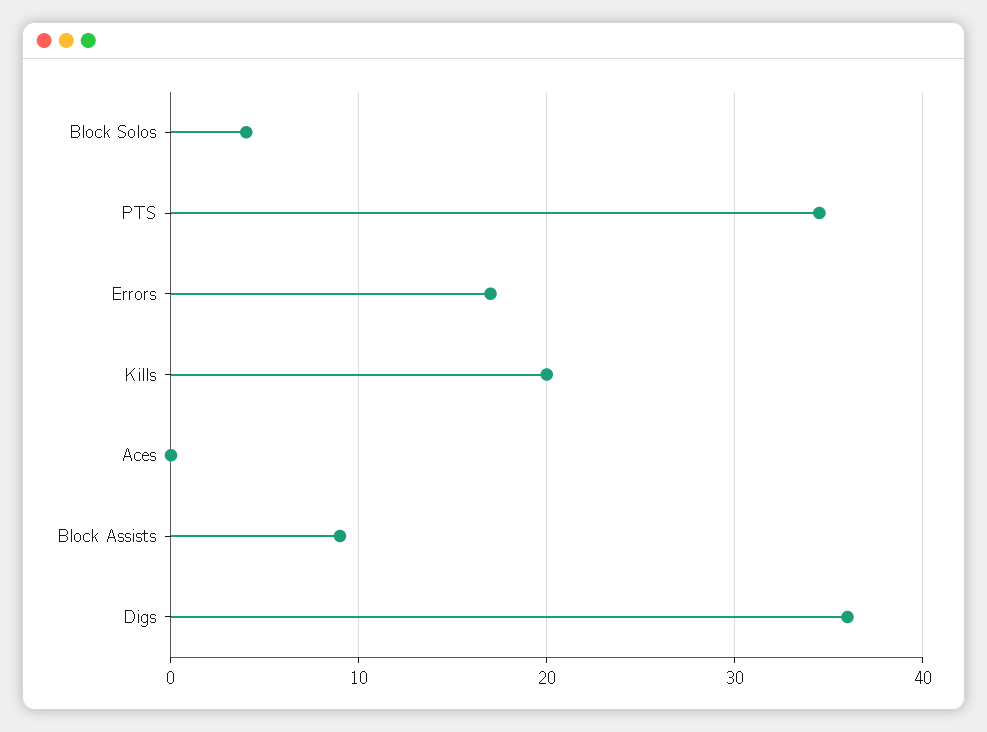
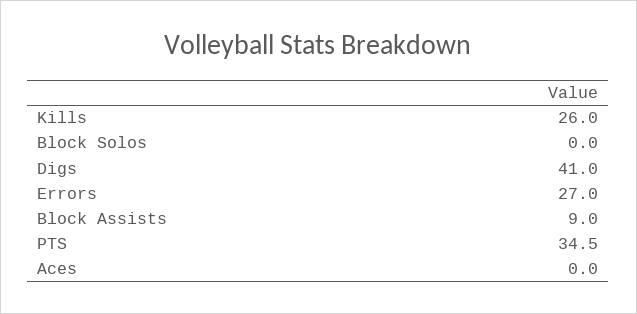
  {
-   "Block Solos": 4,
+   "Block Solos": 0,
    "PTS": 34.5,
-   "Errors": 17,
+   "Errors": 27,
-   "Kills": 20,
+   "Kills": 26,
    "Aces": 0,
    "Block Assists": 9,
-   "Digs": 36
+   "Digs": 41
  }

